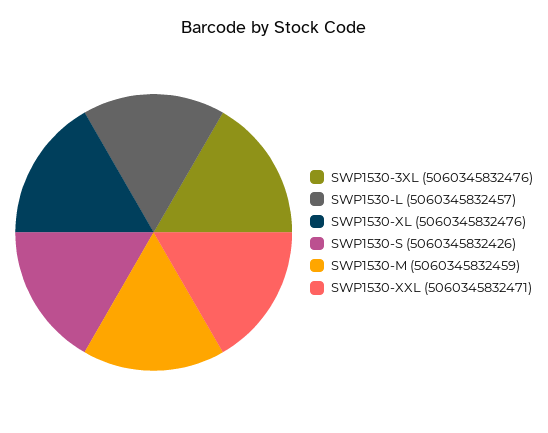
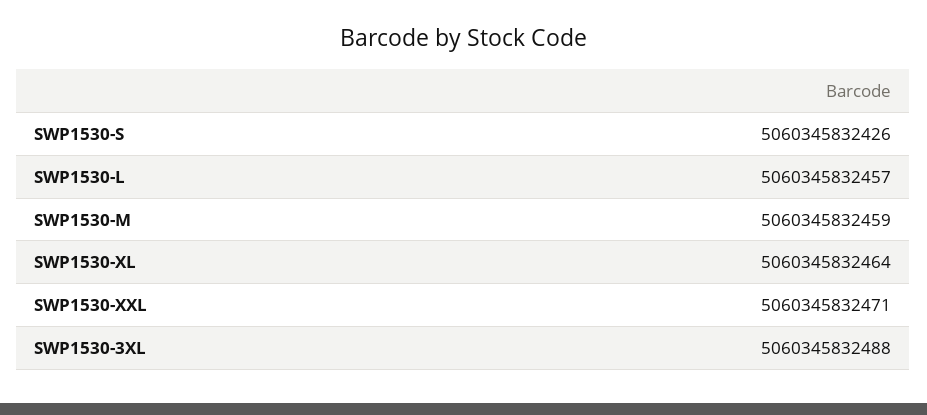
  {
-   "SWP1530-3XL": 5060345832476,
+   "SWP1530-3XL": 5060345832488,
    "SWP1530-L": 5060345832457,
-   "SWP1530-XL": 5060345832476,
+   "SWP1530-XL": 5060345832464,
    "SWP1530-S": 5060345832426,
    "SWP1530-M": 5060345832459,
    "SWP1530-XXL": 5060345832471
  }

